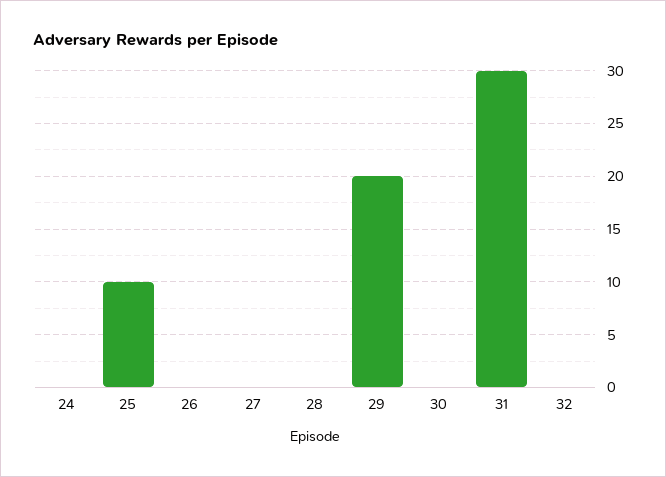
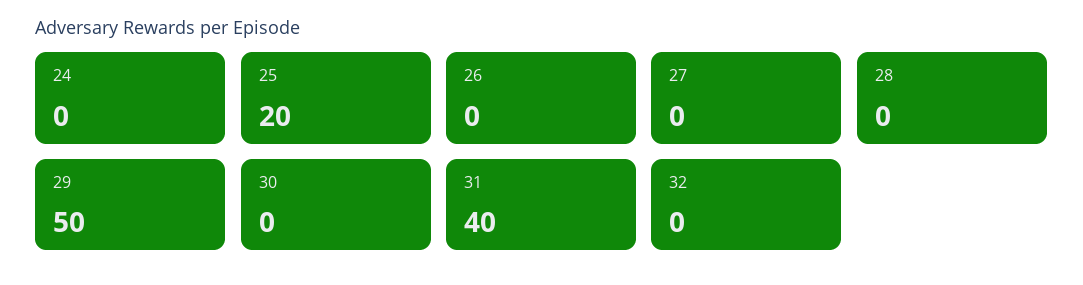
  {
    "24": 0,
-   "25": 10,
+   "25": 20,
    "26": 0,
    "27": 0,
    "28": 0,
-   "29": 20,
+   "29": 50,
    "30": 0,
-   "31": 30,
+   "31": 40,
    "32": 0
  }

